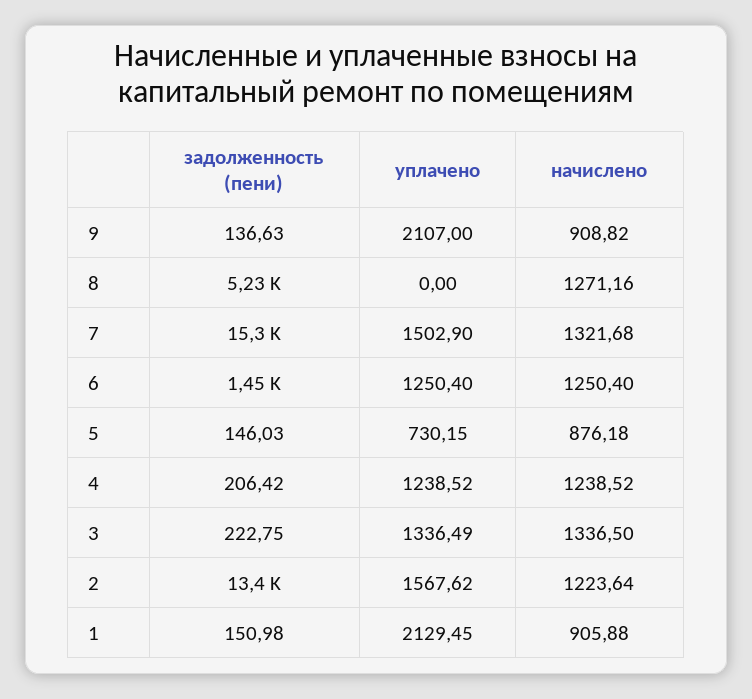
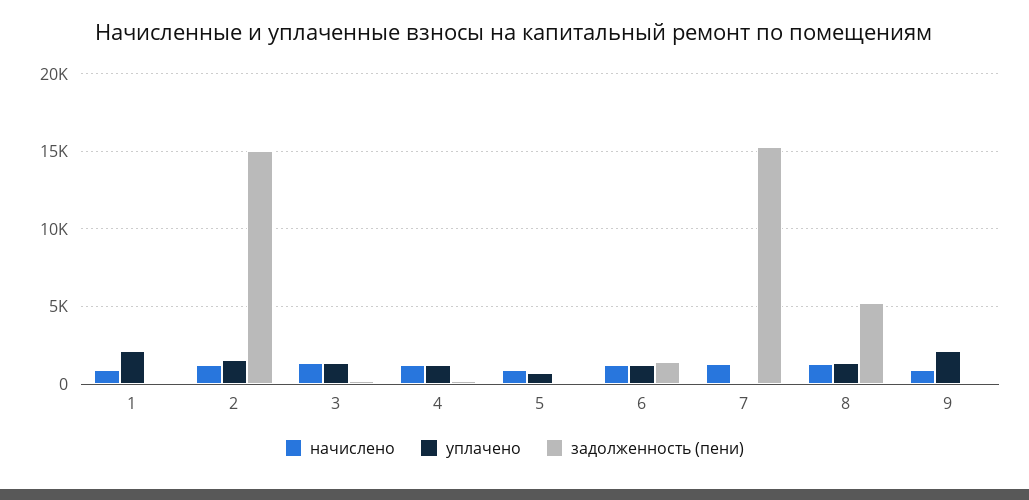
  {
    "задолженность (пени)": {
      "9": 136.63,
      "8": 5230,
      "7": 15300,
      "6": 1450,
      "5": 146.03,
      "4": 206.42,
      "3": 222.75,
-     "2": 13400,
+     "2": 15000,
      "1": 150.98
    },
    "уплачено": {
      "9": 2107,
-     "8": 0,
+     "8": 1500,
-     "7": 1502.9,
+     "7": 0,
      "6": 1250.4,
      "5": 730.15,
      "4": 1238.52,
      "3": 1336.49,
      "2": 1567.62,
      "1": 2129.45
    },
    "начислено": {
      "9": 908.82,
      "8": 1271.16,
      "7": 1321.68,
      "6": 1250.4,
      "5": 876.18,
      "4": 1238.52,
      "3": 1336.5,
      "2": 1223.64,
      "1": 905.88
    }
  }

